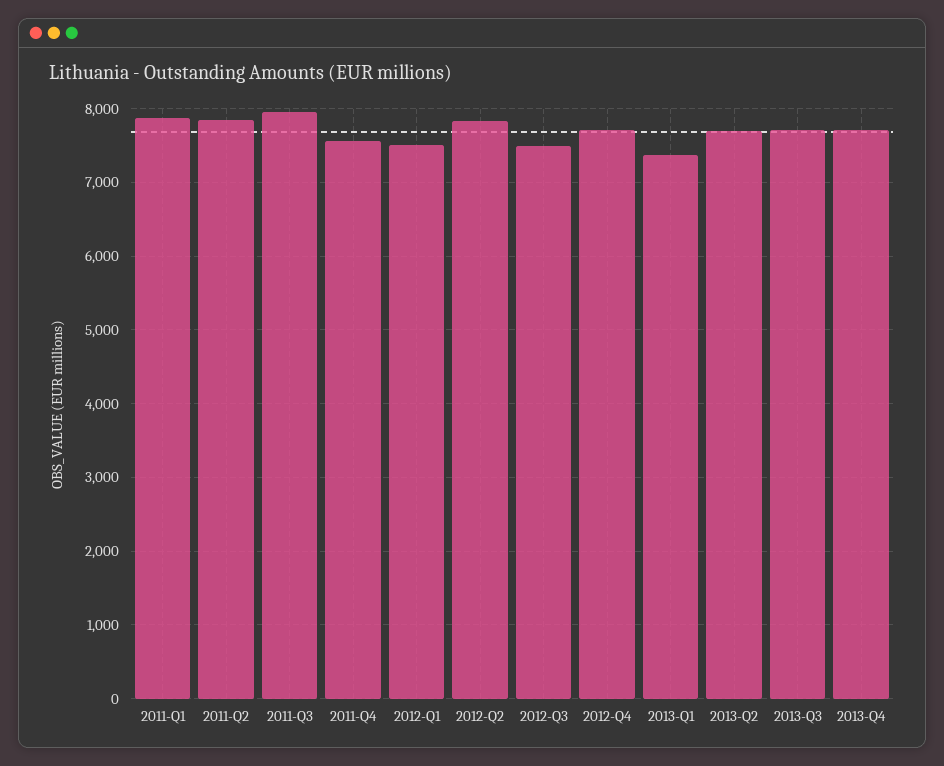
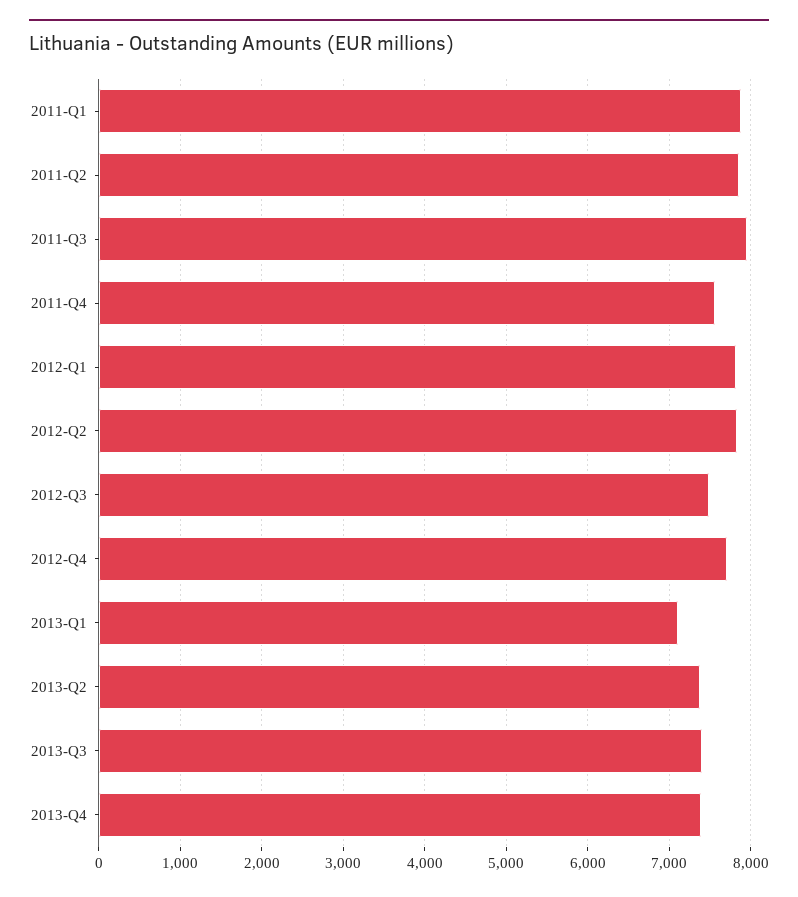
  {
    "2011-Q1": 7900,
    "2011-Q2": 7800,
    "2011-Q3": 8000,
    "2011-Q4": 7600,
-   "2012-Q1": 7500,
+   "2012-Q1": 7800,
    "2012-Q2": 7800,
    "2012-Q3": 7500,
    "2012-Q4": 7700,
-   "2013-Q1": 7400,
+   "2013-Q1": 7100,
-   "2013-Q2": 7700,
+   "2013-Q2": 7400,
-   "2013-Q3": 7700,
+   "2013-Q3": 7400,
-   "2013-Q4": 7700
+   "2013-Q4": 7400
  }

